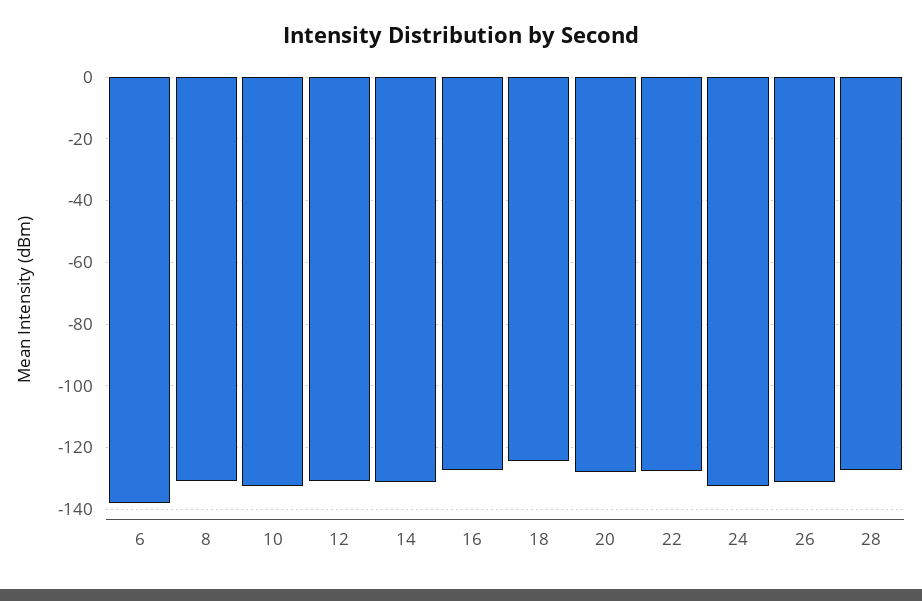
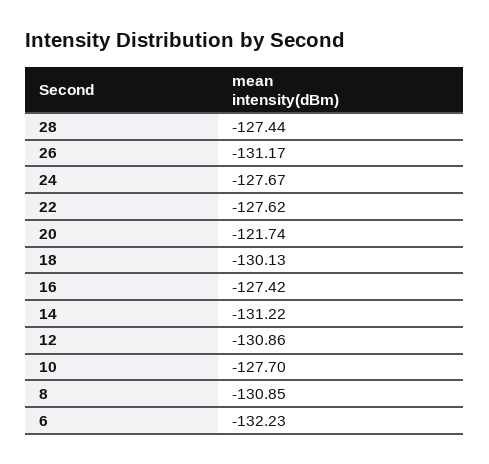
  {
-   "6": -138,
+   "6": -132.23,
    "8": -130.85,
-   "10": -132,
+   "10": -127.7,
    "12": -130.86,
    "14": -131.22,
    "16": -127.42,
-   "18": -124,
+   "18": -130.13,
-   "20": -128,
+   "20": -121.74,
    "22": -127.62,
-   "24": -132,
+   "24": -127.67,
    "26": -131.17,
    "28": -127.44
  }

